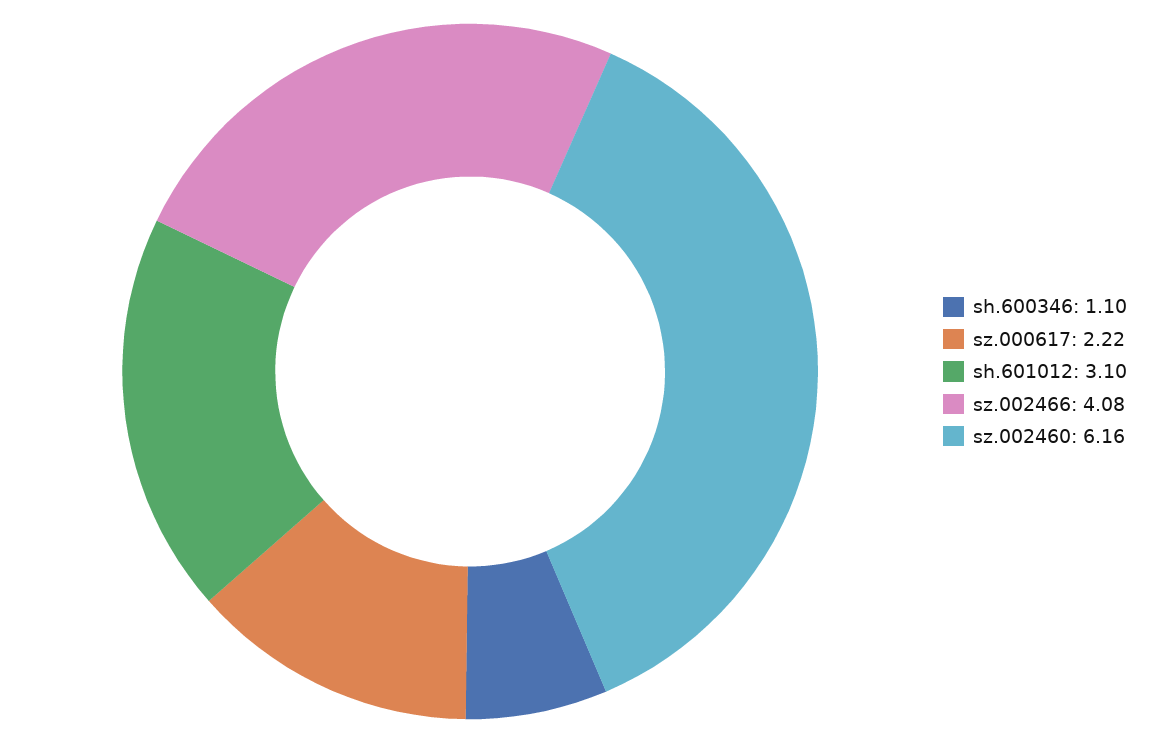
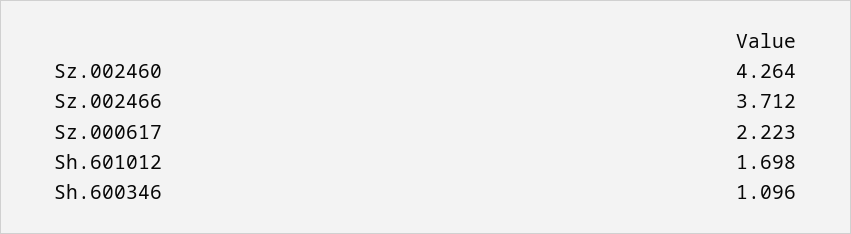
  {
    "sh.600346": 1.096,
    "sz.000617": 2.223,
-   "sh.601012": 3.1,
+   "sh.601012": 1.698,
-   "sz.002466": 4.08,
+   "sz.002466": 3.712,
-   "sz.002460": 6.16
+   "sz.002460": 4.264
  }

